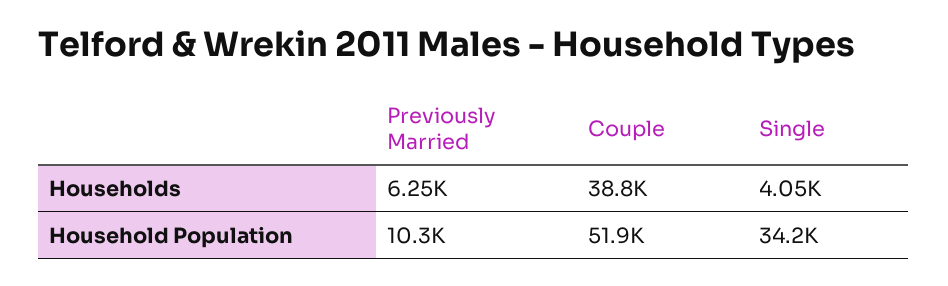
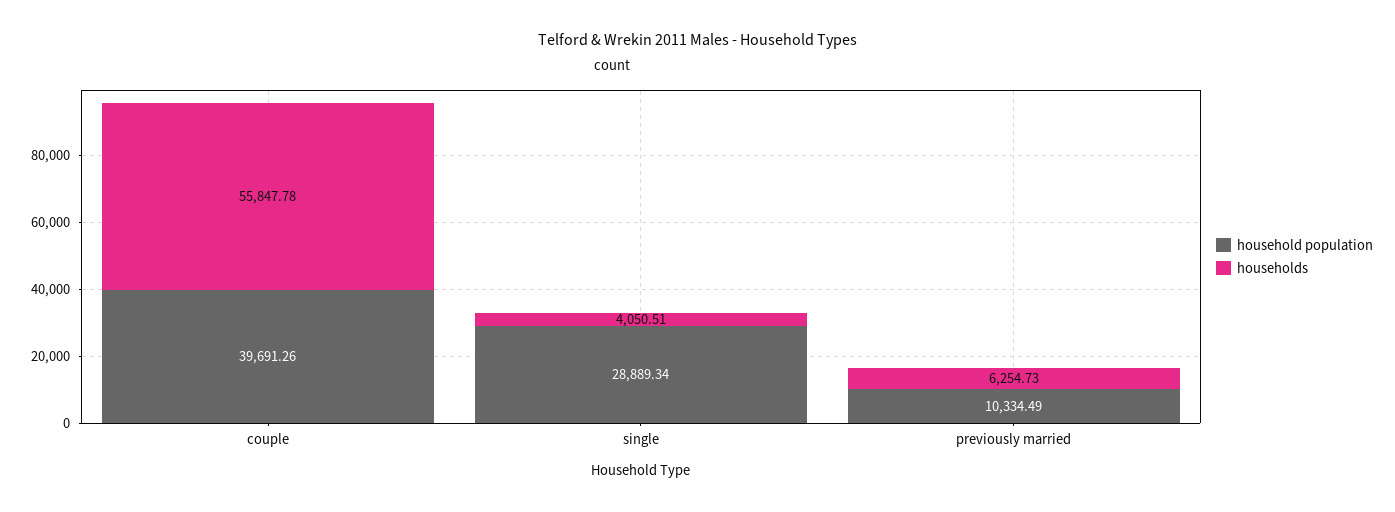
  {
    "Households": {
      "Previously Married": 6254.73,
-     "Couple": 38800,
+     "Couple": 55847.78,
      "Single": 4050.51
    },
    "Household Population": {
      "Previously Married": 10334.49,
-     "Couple": 51900,
+     "Couple": 39691.26,
-     "Single": 34200
+     "Single": 28889.34
    }
  }

